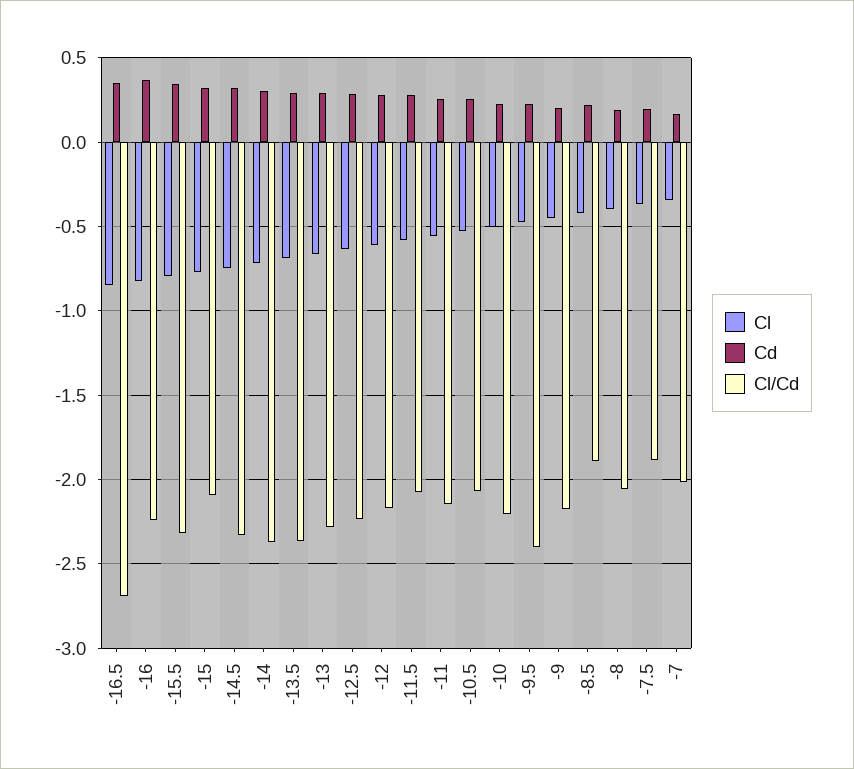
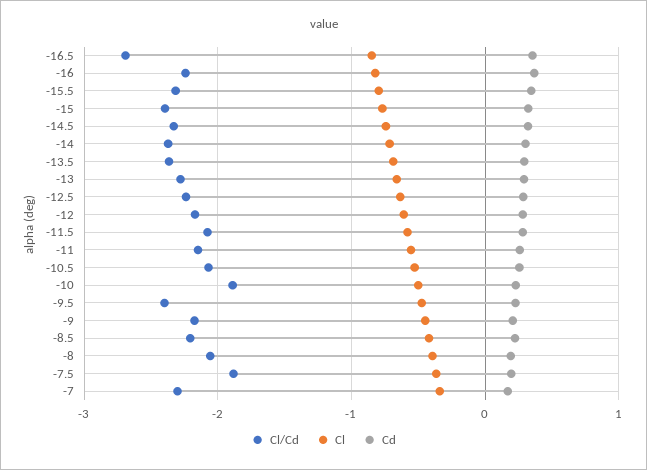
  {
    "Cl": {
      "-16.5": -0.85,
      "-16": -0.8,
      "-15.5": -0.8,
      "-15": -0.75,
      "-14.5": -0.75,
      "-14": -0.7,
      "-13.5": -0.7,
      "-13": -0.65,
      "-12.5": -0.65,
      "-12": -0.6,
      "-11.5": -0.6,
      "-11": -0.55,
      "-10.5": -0.55,
      "-10": -0.5,
      "-9.5": -0.5,
      "-9": -0.45,
      "-8.5": -0.4,
      "-8": -0.4,
      "-7.5": -0.35,
      "-7": -0.35
    },
    "Cd": {
      "-16.5": 0.35,
      "-16": 0.35,
      "-15.5": 0.35,
      "-15": 0.3,
      "-14.5": 0.3,
      "-14": 0.3,
      "-13.5": 0.3,
      "-13": 0.3,
      "-12.5": 0.3,
      "-12": 0.3,
      "-11.5": 0.3,
      "-11": 0.25,
      "-10.5": 0.25,
      "-10": 0.25,
      "-9.5": 0.25,
      "-9": 0.2,
      "-8.5": 0.2,
      "-8": 0.2,
      "-7.5": 0.2,
      "-7": 0.15
    },
    "Cl/Cd": {
      "-16.5": -2.7,
      "-16": -2.25,
      "-15.5": -2.3,
-     "-15": -2.1,
+     "-15": -2.4,
      "-14.5": -2.35,
      "-14": -2.35,
      "-13.5": -2.35,
      "-13": -2.3,
      "-12.5": -2.25,
      "-12": -2.15,
      "-11.5": -2.1,
      "-11": -2.15,
      "-10.5": -2.05,
-     "-10": -2.2,
+     "-10": -1.9,
      "-9.5": -2.4,
      "-9": -2.15,
-     "-8.5": -1.9,
+     "-8.5": -2.2,
      "-8": -2.05,
      "-7.5": -1.9,
-     "-7": -2
+     "-7": -2.3
    }
  }

